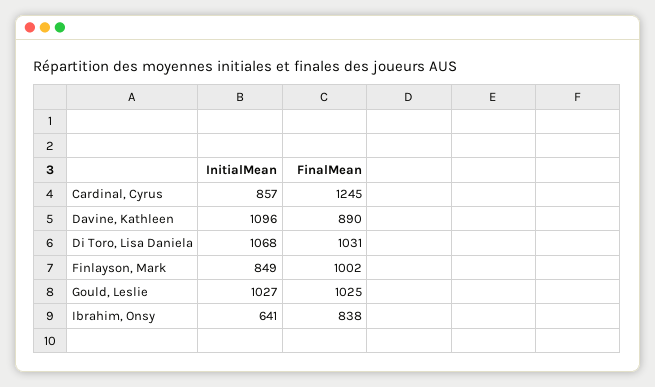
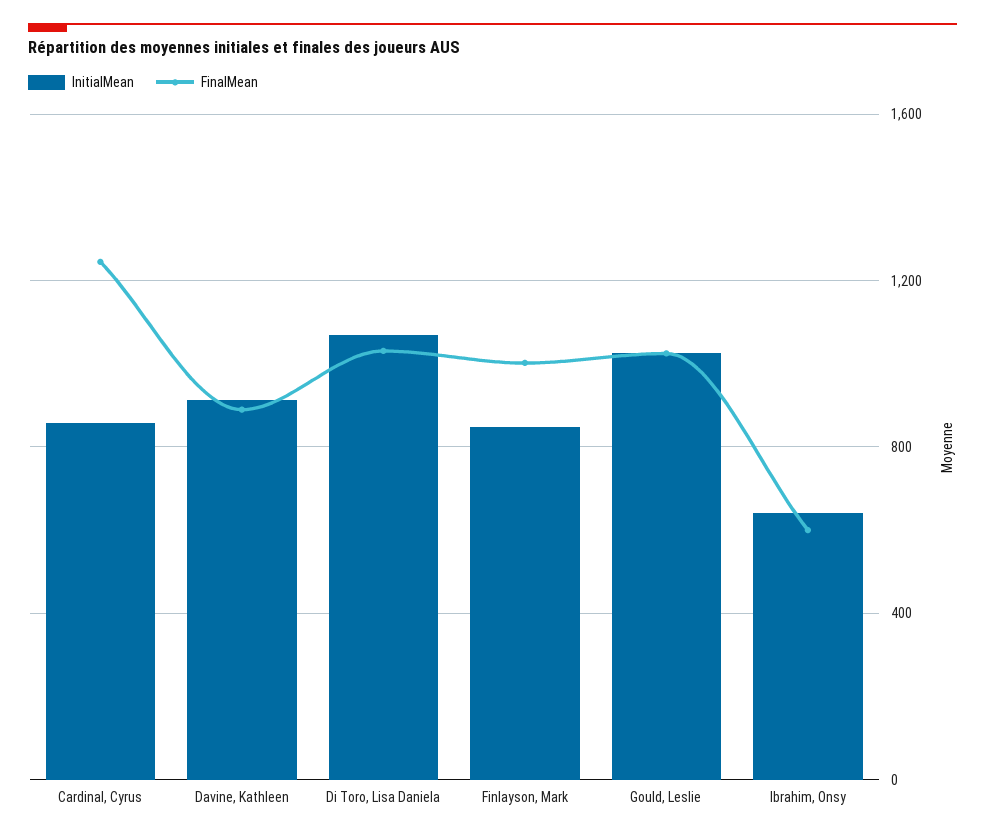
  {
    "InitialMean": {
      "Cardinal, Cyrus": 857,
-     "Davine, Kathleen": 1096,
+     "Davine, Kathleen": 900,
      "Di Toro, Lisa Daniela": 1068,
      "Finlayson, Mark": 849,
      "Gould, Leslie": 1027,
      "Ibrahim, Onsy": 641
    },
    "FinalMean": {
      "Cardinal, Cyrus": 1245,
      "Davine, Kathleen": 890,
      "Di Toro, Lisa Daniela": 1031,
      "Finlayson, Mark": 1002,
      "Gould, Leslie": 1025,
-     "Ibrahim, Onsy": 838
+     "Ibrahim, Onsy": 600
    }
  }

